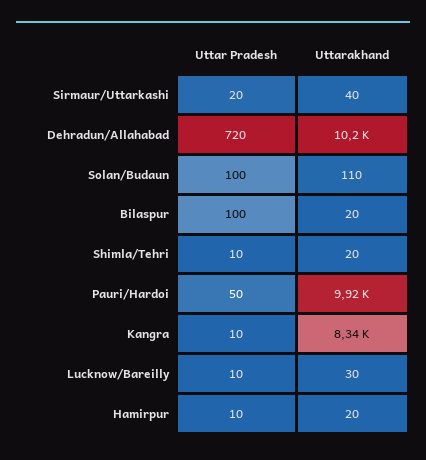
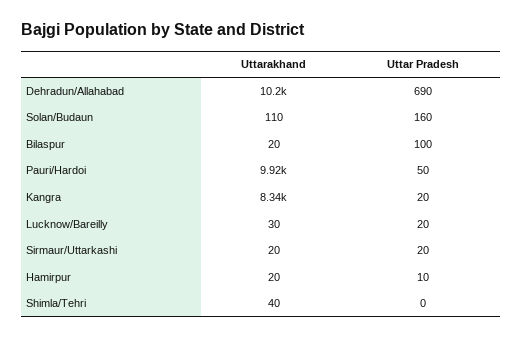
  {
    "Uttar Pradesh": {
      "Sirmaur/Uttarkashi": 20,
-     "Dehradun/Allahabad": 720,
+     "Dehradun/Allahabad": 690,
-     "Solan/Budaun": 100,
+     "Solan/Budaun": 160,
      "Bilaspur": 100,
-     "Shimla/Tehri": 10,
+     "Shimla/Tehri": 0,
      "Pauri/Hardoi": 50,
-     "Kangra": 10,
+     "Kangra": 20,
-     "Lucknow/Bareilly": 10,
+     "Lucknow/Bareilly": 20,
      "Hamirpur": 10
    },
    "Uttarakhand": {
-     "Sirmaur/Uttarkashi": 40,
+     "Sirmaur/Uttarkashi": 20,
      "Dehradun/Allahabad": 10200,
      "Solan/Budaun": 110,
      "Bilaspur": 20,
-     "Shimla/Tehri": 20,
+     "Shimla/Tehri": 40,
      "Pauri/Hardoi": 9920,
      "Kangra": 8340,
      "Lucknow/Bareilly": 30,
      "Hamirpur": 20
    }
  }

